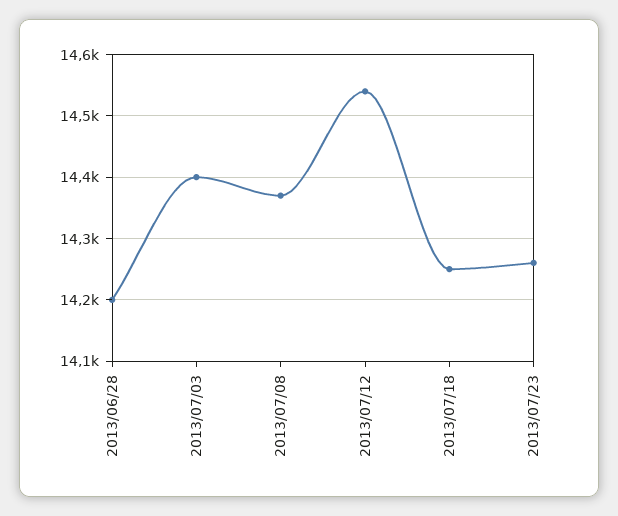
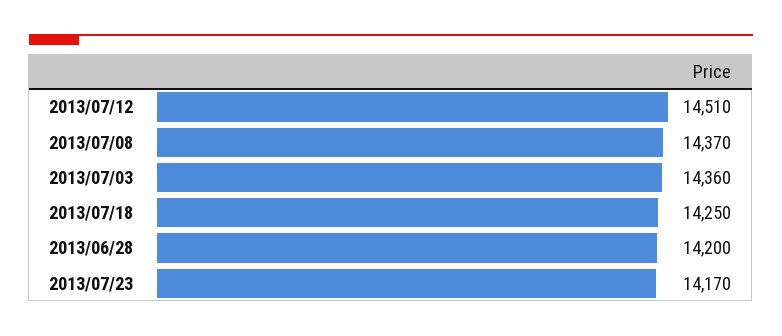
  {
    "2013/06/28": 14200,
-   "2013/07/03": 14400,
+   "2013/07/03": 14360,
    "2013/07/08": 14370,
-   "2013/07/12": 14540,
+   "2013/07/12": 14510,
    "2013/07/18": 14250,
-   "2013/07/23": 14260
+   "2013/07/23": 14170
  }

